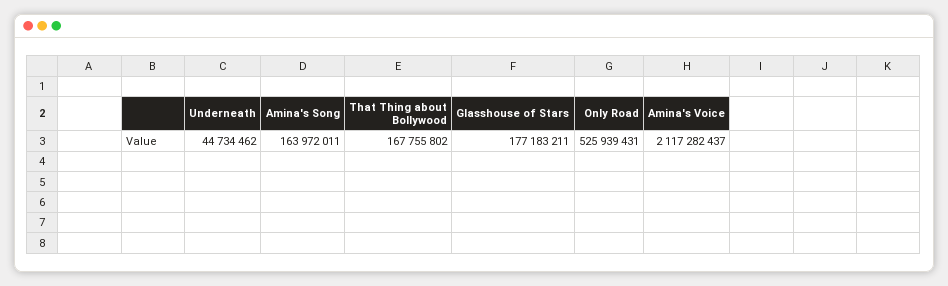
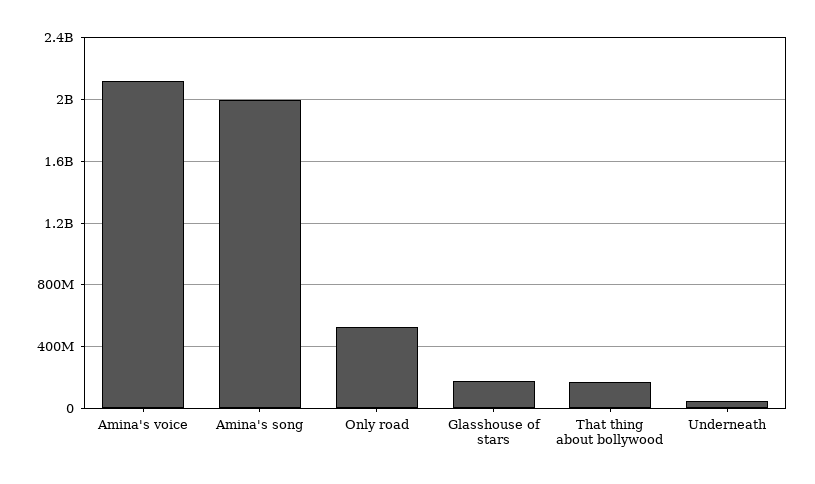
  {
    "Underneath": 44734462,
-   "Amina's Song": 163972011,
+   "Amina's Song": 2000000000,
    "That Thing about Bollywood": 167755802,
    "Glasshouse of Stars": 177183211,
    "Only Road": 525939431,
    "Amina's Voice": 2117282437
  }

